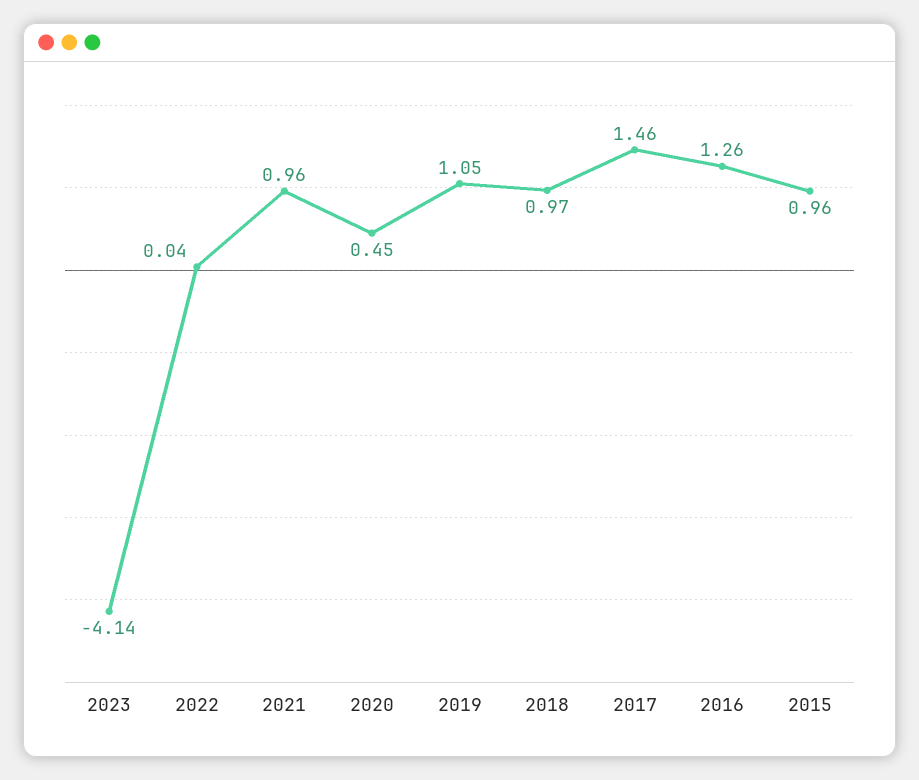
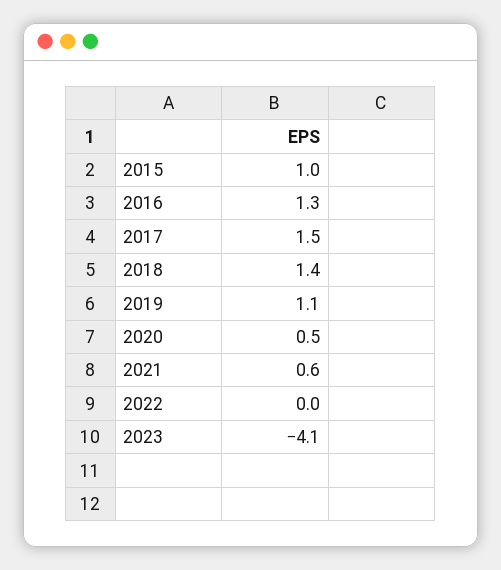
  {
    "2023": -4.14,
    "2022": 0.04,
-   "2021": 0.96,
+   "2021": 0.6,
    "2020": 0.45,
    "2019": 1.05,
-   "2018": 0.97,
+   "2018": 1.4,
    "2017": 1.46,
    "2016": 1.26,
    "2015": 0.96
  }

